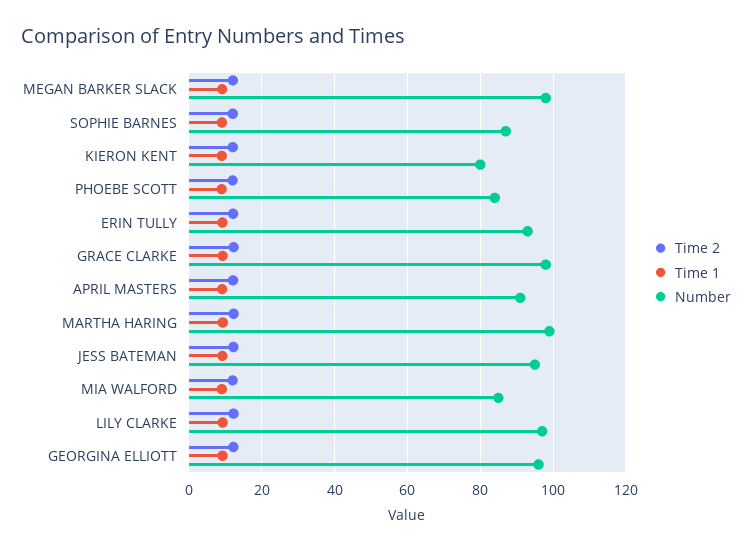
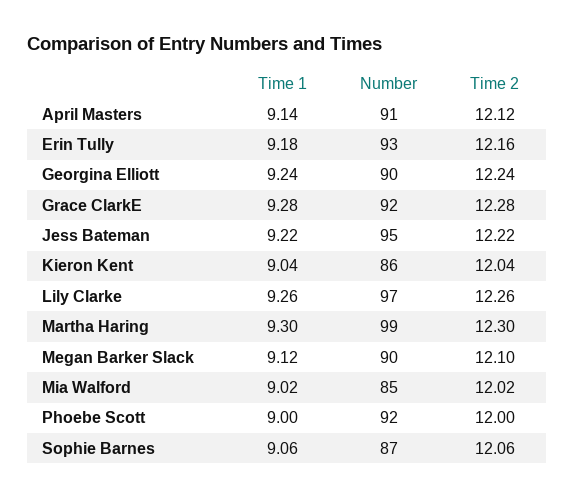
  {
    "Time 2": {
      "MEGAN BARKER SLACK": 12.1,
      "SOPHIE BARNES": 12.06,
      "KIERON KENT": 12.04,
      "PHOEBE SCOTT": 12,
      "ERIN TULLY": 12.16,
      "GRACE CLARKE": 12.28,
      "APRIL MASTERS": 12.12,
      "MARTHA HARING": 12.3,
      "JESS BATEMAN": 12.22,
      "MIA WALFORD": 12.02,
      "LILY CLARKE": 12.26,
      "GEORGINA ELLIOTT": 12.24
    },
    "Time 1": {
      "MEGAN BARKER SLACK": 9.12,
      "SOPHIE BARNES": 9.06,
      "KIERON KENT": 9.04,
      "PHOEBE SCOTT": 9,
      "ERIN TULLY": 9.18,
      "GRACE CLARKE": 9.28,
      "APRIL MASTERS": 9.14,
      "MARTHA HARING": 9.3,
      "JESS BATEMAN": 9.22,
      "MIA WALFORD": 9.02,
      "LILY CLARKE": 9.26,
      "GEORGINA ELLIOTT": 9.24
    },
    "Number": {
-     "MEGAN BARKER SLACK": 98,
+     "MEGAN BARKER SLACK": 90,
      "SOPHIE BARNES": 87,
-     "KIERON KENT": 80,
+     "KIERON KENT": 86,
-     "PHOEBE SCOTT": 84,
+     "PHOEBE SCOTT": 92,
      "ERIN TULLY": 93,
-     "GRACE CLARKE": 98,
+     "GRACE CLARKE": 92,
      "APRIL MASTERS": 91,
      "MARTHA HARING": 99,
      "JESS BATEMAN": 95,
      "MIA WALFORD": 85,
      "LILY CLARKE": 97,
-     "GEORGINA ELLIOTT": 96
+     "GEORGINA ELLIOTT": 90
    }
  }

